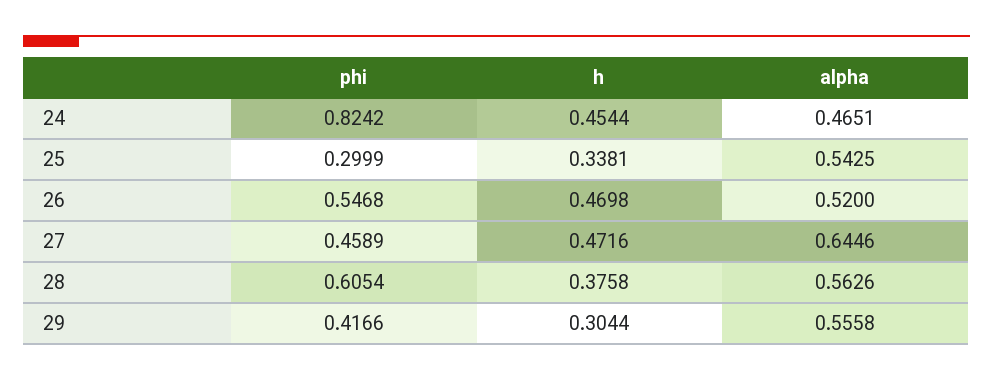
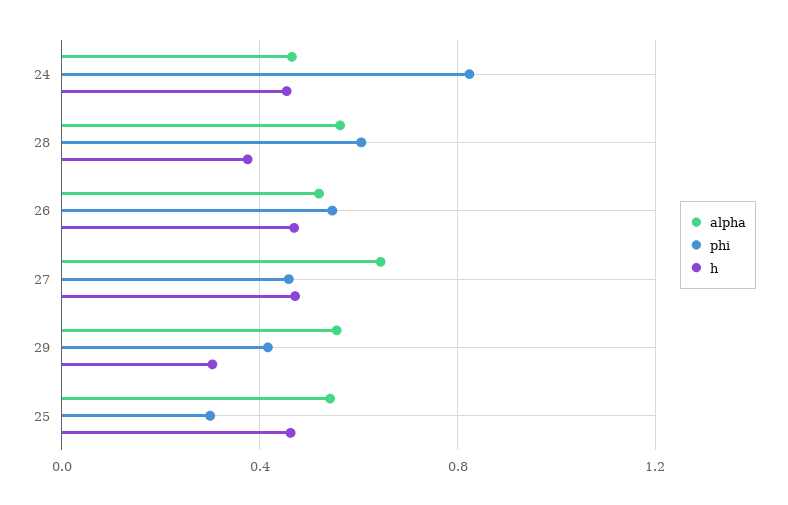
  {
    "phi": {
      "24": 0.8242,
      "25": 0.2999,
      "26": 0.5468,
      "27": 0.4589,
      "28": 0.6054,
      "29": 0.4166
    },
    "h": {
      "24": 0.4544,
-     "25": 0.3381,
+     "25": 0.45,
      "26": 0.4698,
      "27": 0.4716,
      "28": 0.3758,
      "29": 0.3044
    },
    "alpha": {
      "24": 0.4651,
      "25": 0.5425,
      "26": 0.52,
      "27": 0.6446,
      "28": 0.5626,
      "29": 0.5558
    }
  }

